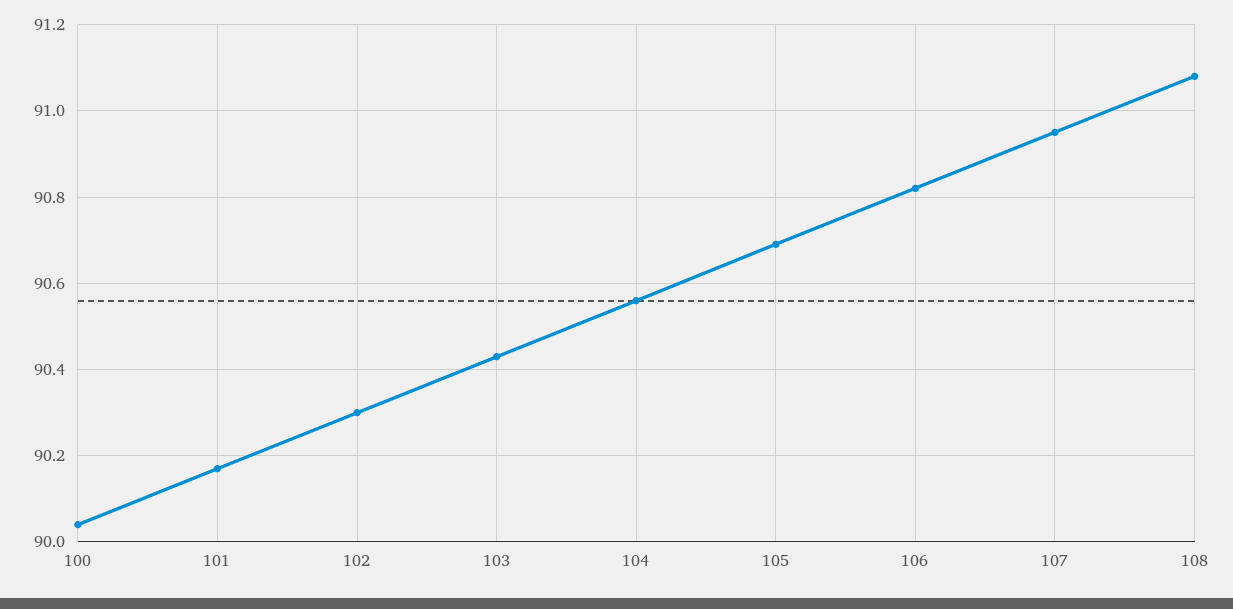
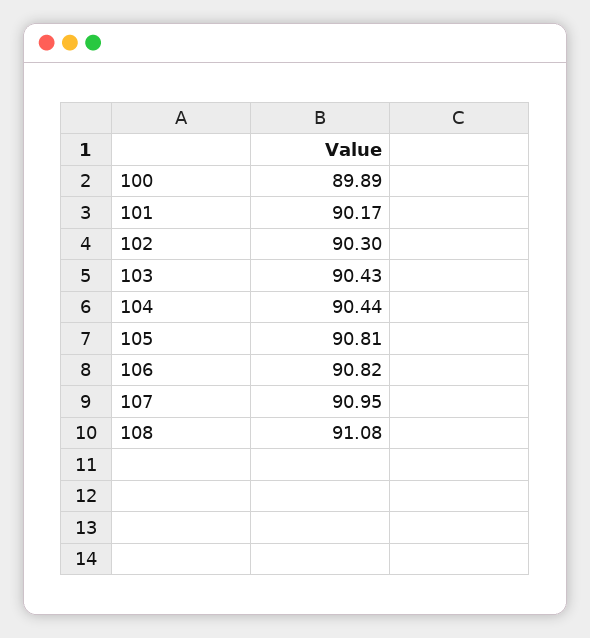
  {
-   "100": 90.05,
+   "100": 89.89,
    "101": 90.17,
    "102": 90.3,
    "103": 90.43,
-   "104": 90.55,
+   "104": 90.44,
-   "105": 90.7,
+   "105": 90.81,
    "106": 90.82,
    "107": 90.95,
    "108": 91.08
  }

